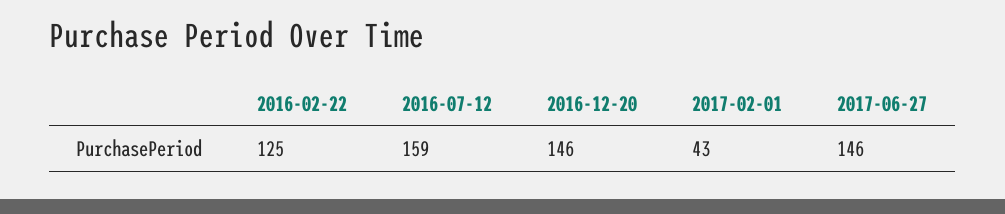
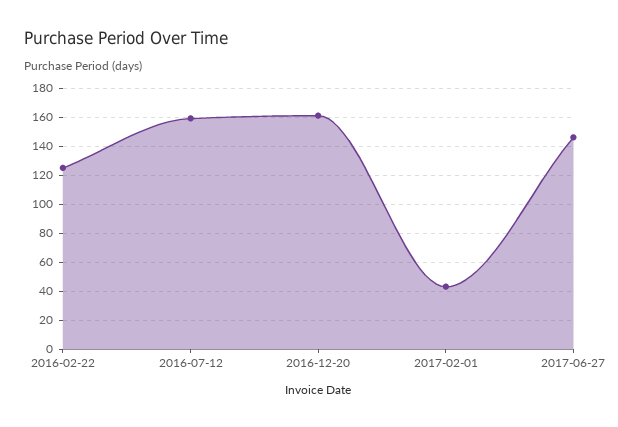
  {
    "2016-02-22": 125,
    "2016-07-12": 159,
-   "2016-12-20": 146,
+   "2016-12-20": 160,
    "2017-02-01": 43,
    "2017-06-27": 146
  }

